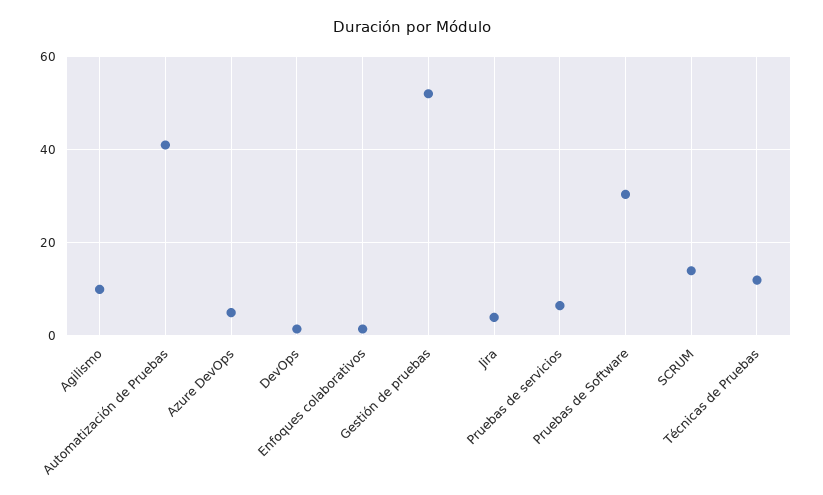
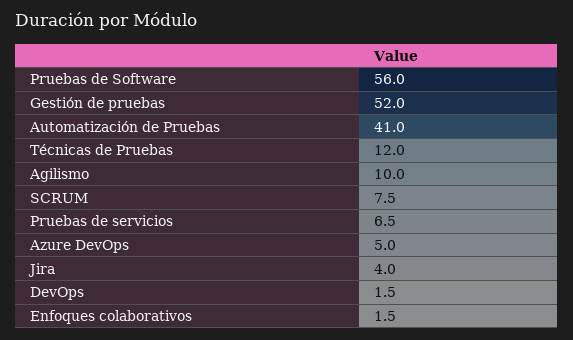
  {
    "Agilismo": 10,
    "Automatización de Pruebas": 41,
    "Azure DevOps": 5,
    "DevOps": 1.5,
    "Enfoques colaborativos": 1.5,
    "Gestión de pruebas": 52,
    "Jira": 4,
    "Pruebas de servicios": 6.5,
-   "Pruebas de Software": 30,
+   "Pruebas de Software": 56,
-   "SCRUM": 14,
+   "SCRUM": 7.5,
    "Técnicas de Pruebas": 12
  }

